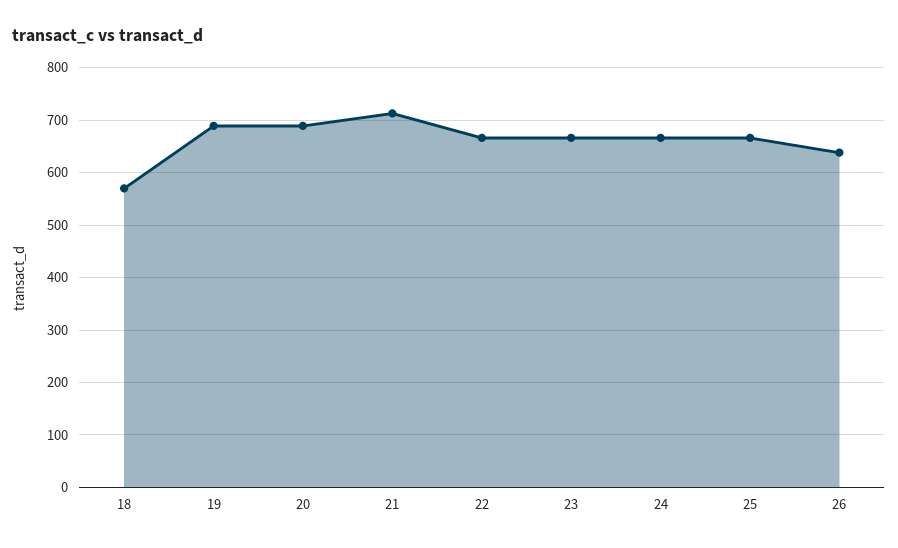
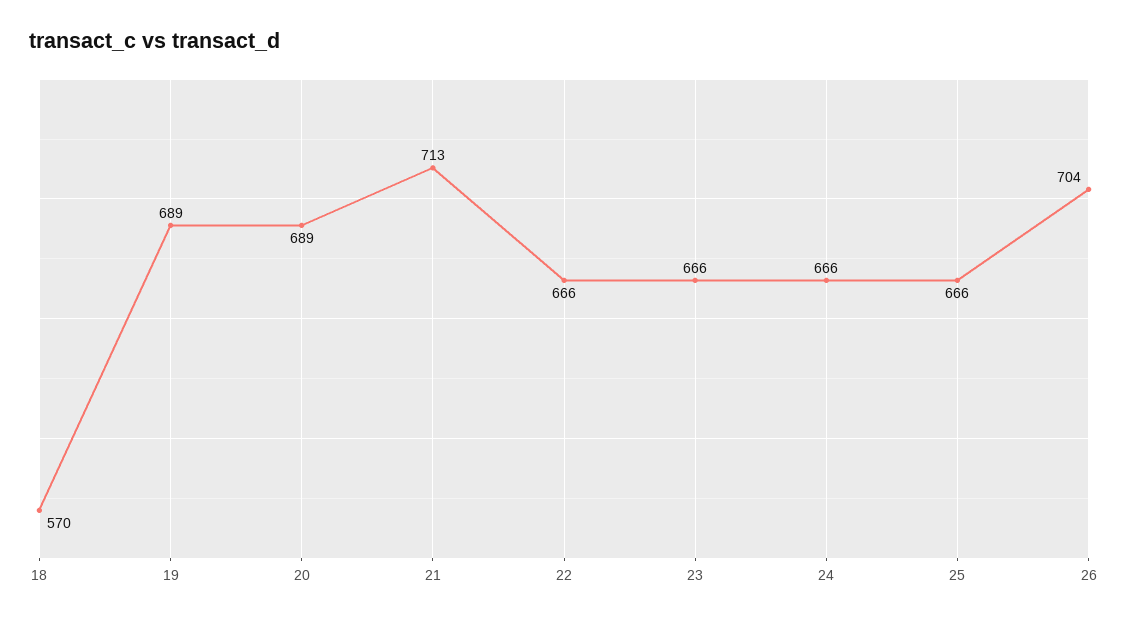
  {
    "18": 570,
    "19": 689,
    "20": 689,
    "21": 713,
    "22": 666,
    "23": 666,
    "24": 666,
    "25": 666,
-   "26": 640
+   "26": 704
  }

